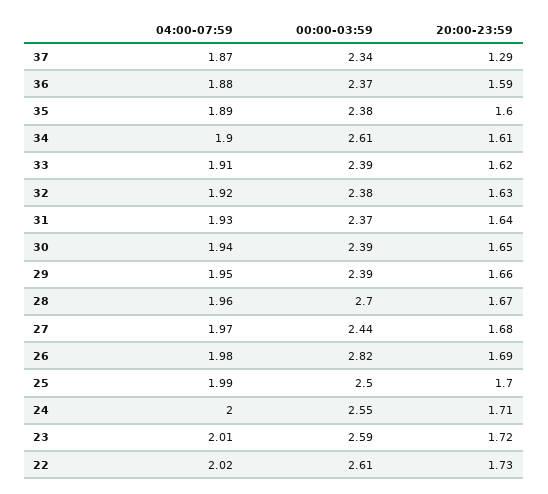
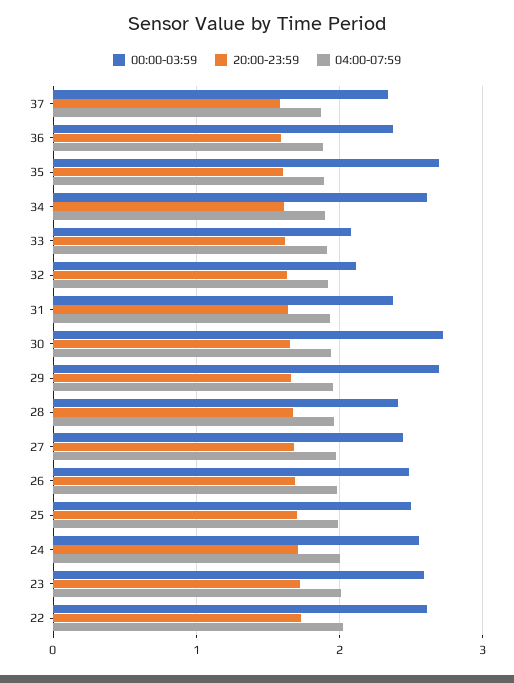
  {
    "04:00-07:59": {
      "37": 1.87,
      "36": 1.88,
      "35": 1.89,
      "34": 1.9,
      "33": 1.91,
      "32": 1.92,
      "31": 1.93,
      "30": 1.94,
      "29": 1.95,
      "28": 1.96,
      "27": 1.97,
      "26": 1.98,
      "25": 1.99,
      "24": 2,
      "23": 2.01,
      "22": 2.02
    },
    "00:00-03:59": {
      "37": 2.34,
      "36": 2.37,
-     "35": 2.38,
+     "35": 2.7,
      "34": 2.61,
-     "33": 2.39,
+     "33": 2.1,
-     "32": 2.38,
+     "32": 2.1,
      "31": 2.37,
-     "30": 2.39,
+     "30": 2.7,
-     "29": 2.39,
+     "29": 2.7,
-     "28": 2.7,
+     "28": 2.4,
      "27": 2.44,
-     "26": 2.82,
+     "26": 2.5,
      "25": 2.5,
      "24": 2.55,
      "23": 2.59,
      "22": 2.61
    },
    "20:00-23:59": {
-     "37": 1.29,
+     "37": 1.6,
      "36": 1.59,
      "35": 1.6,
      "34": 1.61,
      "33": 1.62,
      "32": 1.63,
      "31": 1.64,
      "30": 1.65,
      "29": 1.66,
      "28": 1.67,
      "27": 1.68,
      "26": 1.69,
      "25": 1.7,
      "24": 1.71,
      "23": 1.72,
      "22": 1.73
    }
  }

